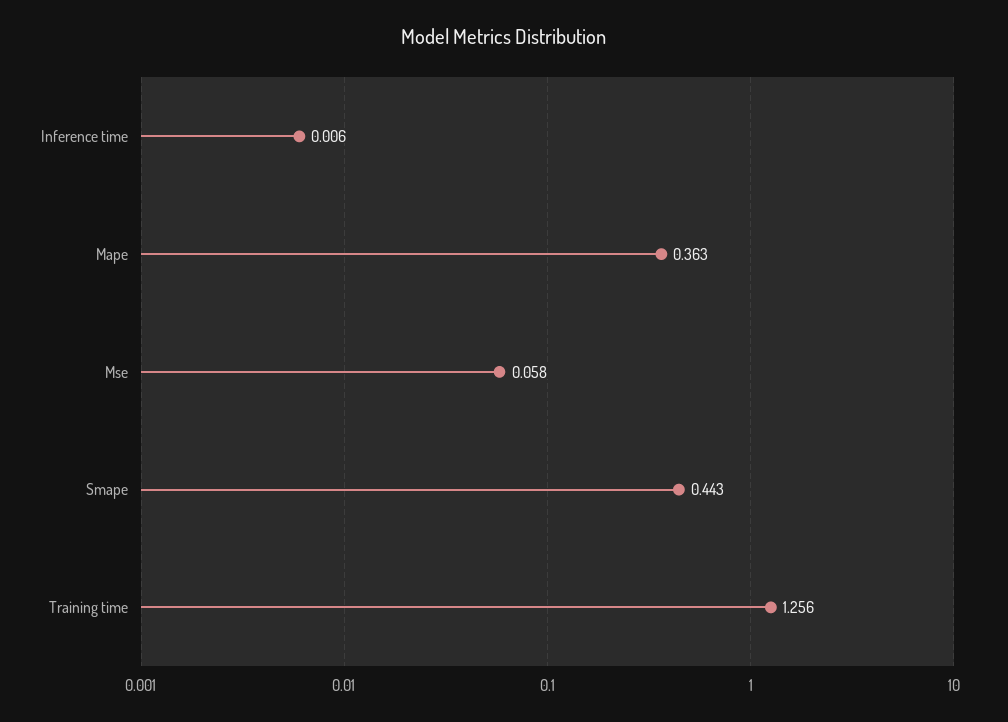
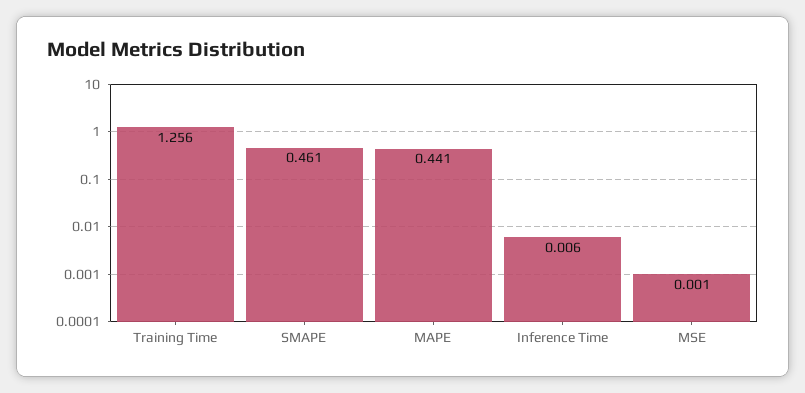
  {
    "Inference time": 0.006,
-   "Mape": 0.363,
+   "Mape": 0.441,
-   "Mse": 0.058,
+   "Mse": 0.001,
-   "Smape": 0.443,
+   "Smape": 0.461,
    "Training time": 1.256
  }

